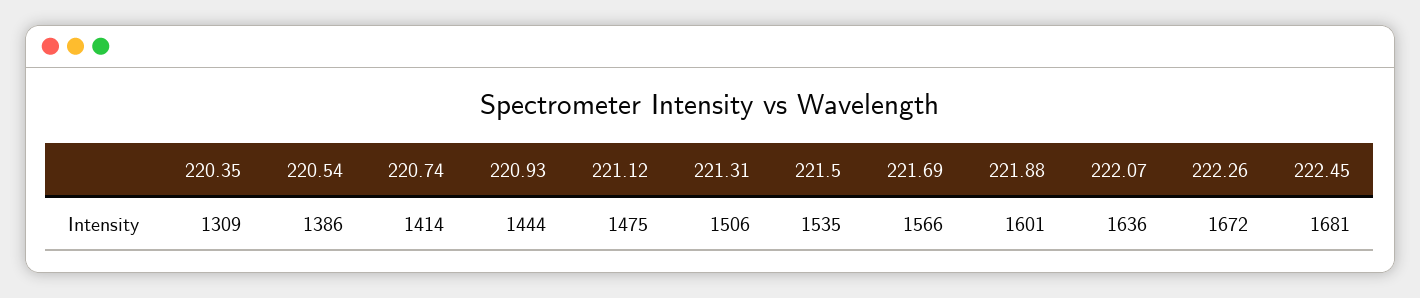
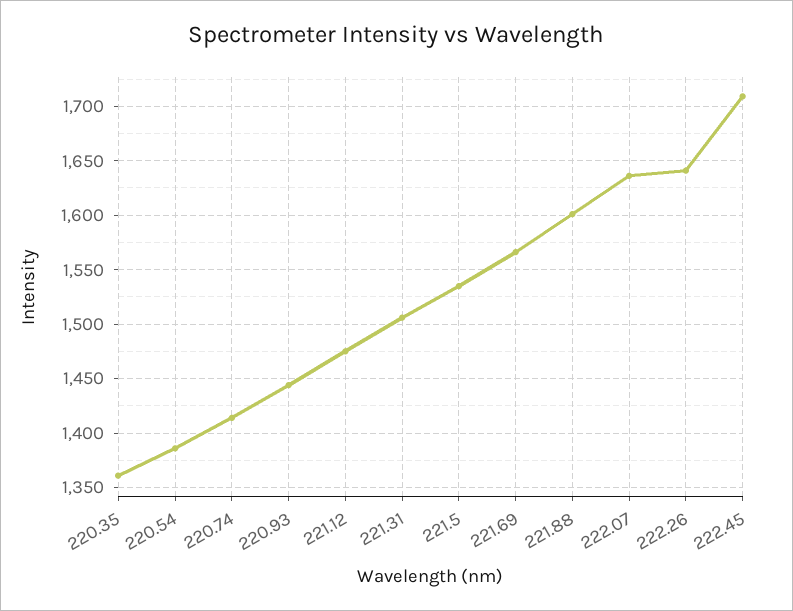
  {
-   "220.35": 1309,
+   "220.35": 1360,
    "220.54": 1386,
    "220.74": 1414,
    "220.93": 1444,
    "221.12": 1475,
    "221.31": 1506,
    "221.5": 1535,
    "221.69": 1566,
    "221.88": 1601,
    "222.07": 1636,
-   "222.26": 1672,
+   "222.26": 1640,
-   "222.45": 1681
+   "222.45": 1710
  }

